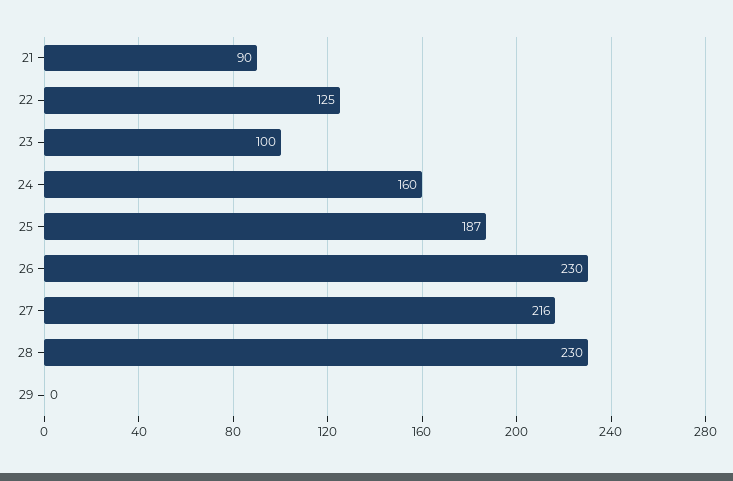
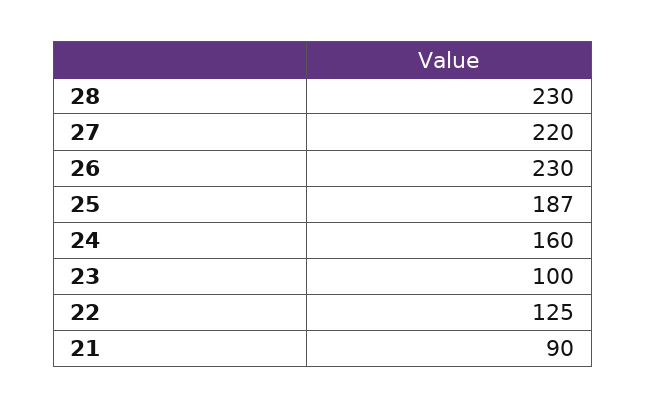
  {
    "21": 90,
    "22": 125,
    "23": 100,
    "24": 160,
    "25": 187,
    "26": 230,
-   "27": 216,
+   "27": 220,
-   "28": 230,
+   "28": 230
-   "29": 0
  }

